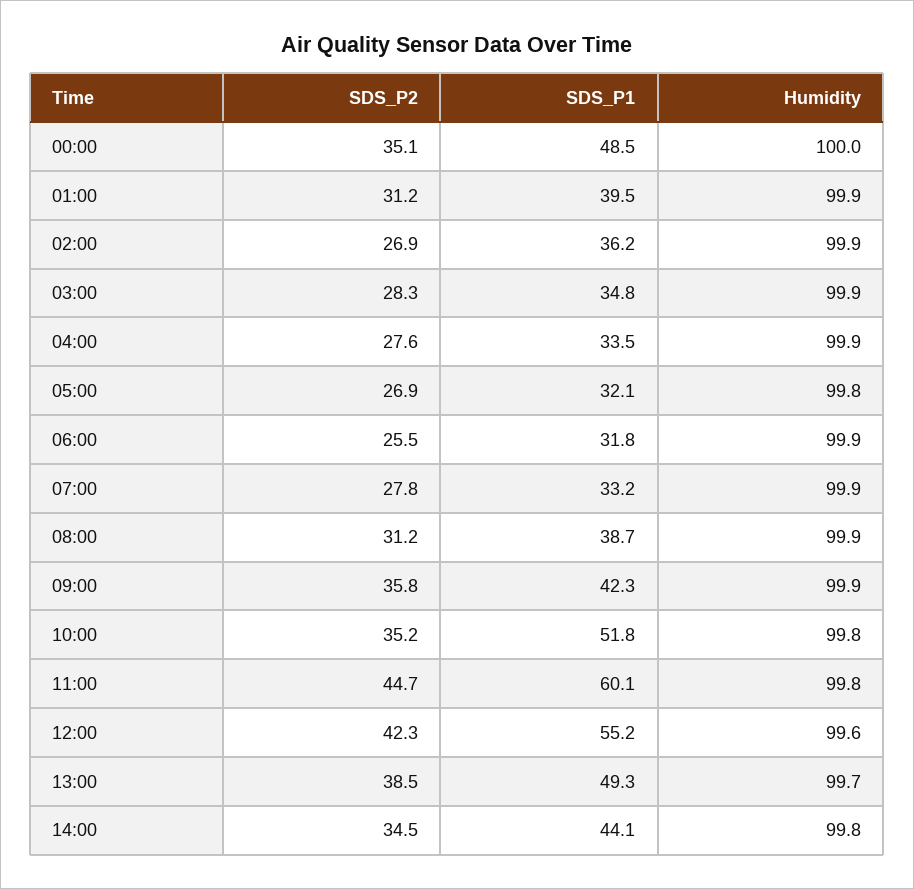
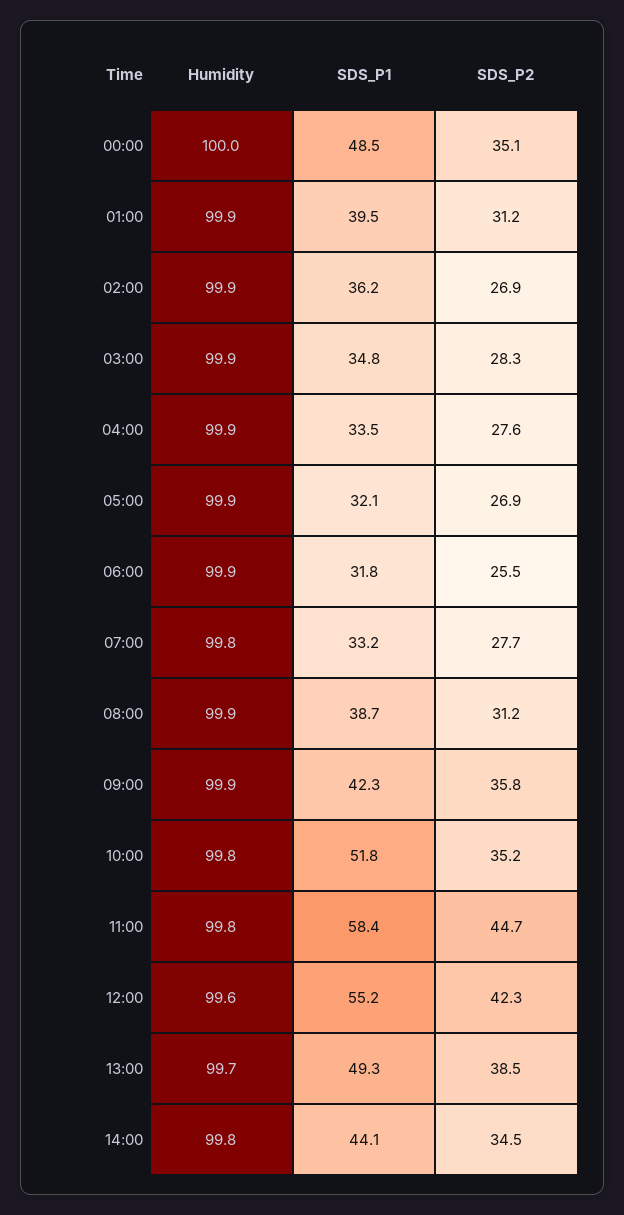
  {
    "SDS_P2": {
      "00:00": 35.1,
      "01:00": 31.2,
      "02:00": 26.9,
      "03:00": 28.3,
      "04:00": 27.6,
      "05:00": 26.9,
      "06:00": 25.5,
-     "07:00": 27.8,
+     "07:00": 27.7,
      "08:00": 31.2,
      "09:00": 35.8,
      "10:00": 35.2,
      "11:00": 44.7,
      "12:00": 42.3,
      "13:00": 38.5,
      "14:00": 34.5
    },
    "SDS_P1": {
      "00:00": 48.5,
      "01:00": 39.5,
      "02:00": 36.2,
      "03:00": 34.8,
      "04:00": 33.5,
      "05:00": 32.1,
      "06:00": 31.8,
      "07:00": 33.2,
      "08:00": 38.7,
      "09:00": 42.3,
      "10:00": 51.8,
-     "11:00": 60.1,
+     "11:00": 58.4,
      "12:00": 55.2,
      "13:00": 49.3,
      "14:00": 44.1
    },
    "Humidity": {
      "00:00": 100,
      "01:00": 99.9,
      "02:00": 99.9,
      "03:00": 99.9,
      "04:00": 99.9,
-     "05:00": 99.8,
+     "05:00": 99.9,
      "06:00": 99.9,
-     "07:00": 99.9,
+     "07:00": 99.8,
      "08:00": 99.9,
      "09:00": 99.9,
      "10:00": 99.8,
      "11:00": 99.8,
      "12:00": 99.6,
      "13:00": 99.7,
      "14:00": 99.8
    }
  }

